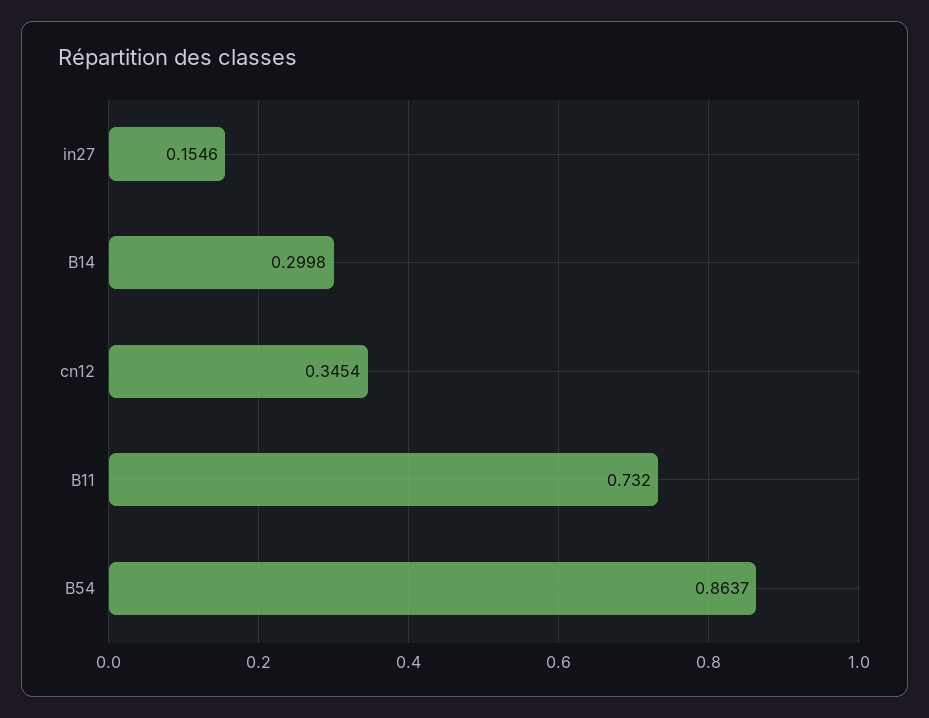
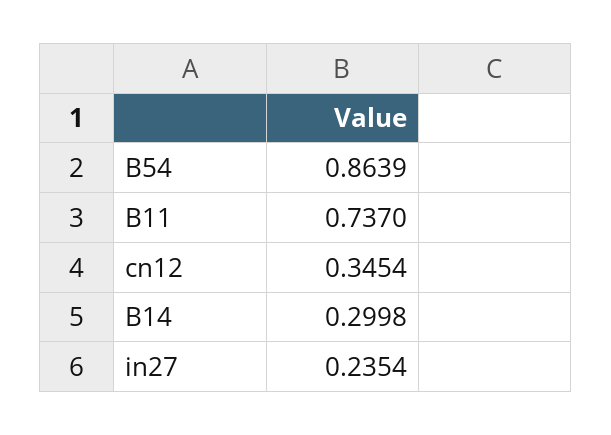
  {
-   "in27": 0.1546,
+   "in27": 0.2354,
    "B14": 0.2998,
    "cn12": 0.3454,
-   "B11": 0.732,
+   "B11": 0.737,
-   "B54": 0.8637
+   "B54": 0.8639
  }

